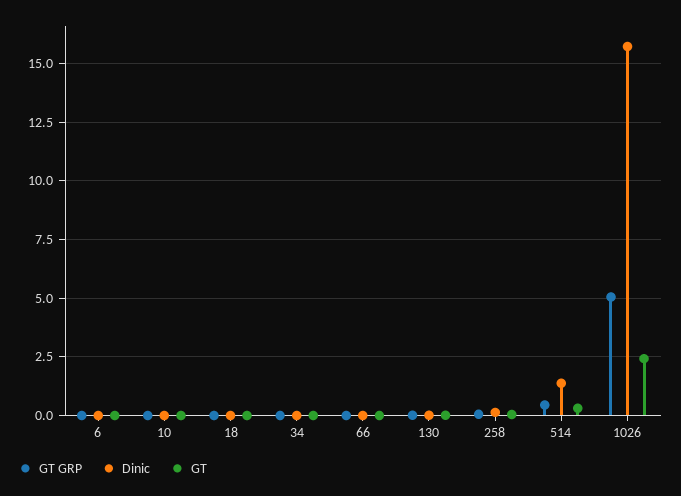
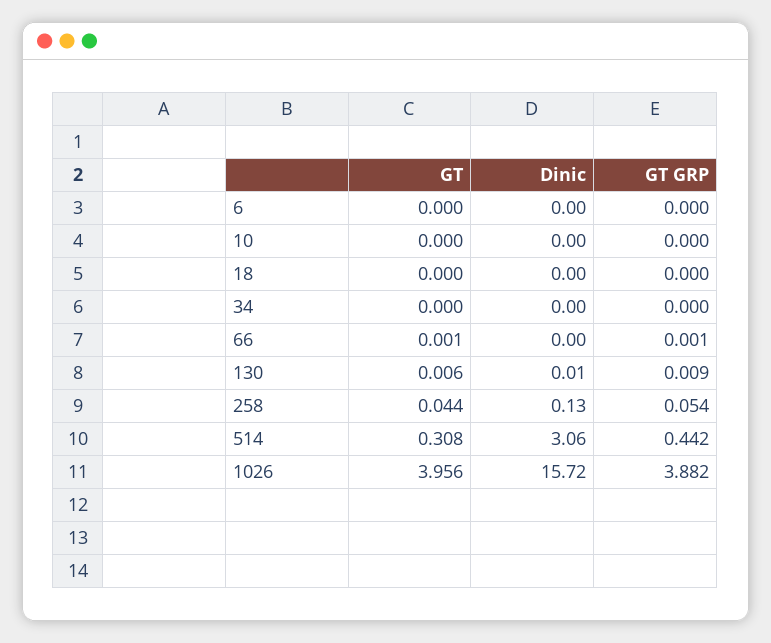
  {
    "GT GRP": {
      "6": 0,
      "10": 0,
      "18": 0,
      "34": 0,
      "66": 0.001,
      "130": 0.009,
      "258": 0.054,
      "514": 0.442,
-     "1026": 5
+     "1026": 3.882
    },
    "Dinic": {
      "6": 0,
      "10": 0,
      "18": 0,
      "34": 0,
      "66": 0,
      "130": 0.01,
      "258": 0.13,
-     "514": 1.5,
+     "514": 3.06,
      "1026": 15.72
    },
    "GT": {
      "6": 0,
      "10": 0,
      "18": 0,
      "34": 0,
      "66": 0.001,
      "130": 0.006,
      "258": 0.044,
      "514": 0.308,
-     "1026": 2.5
+     "1026": 3.956
    }
  }

